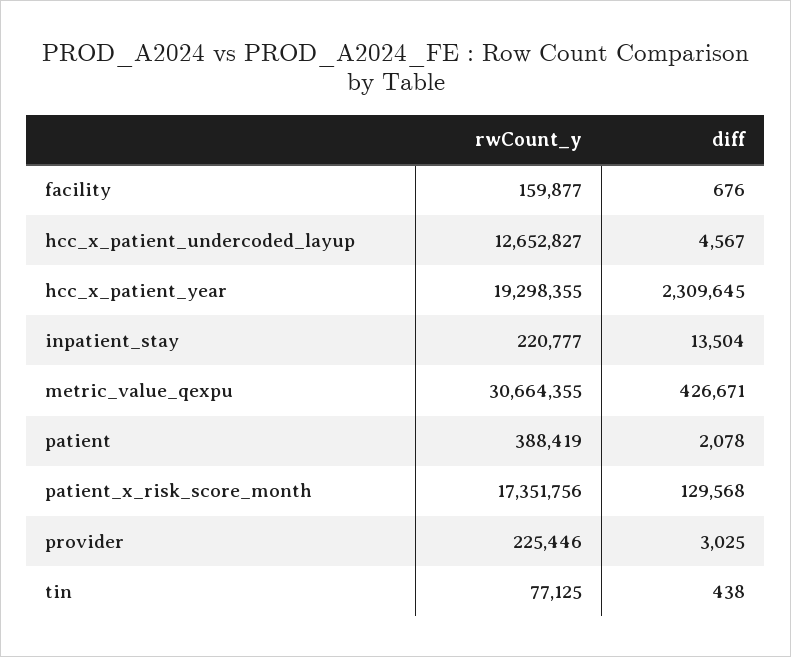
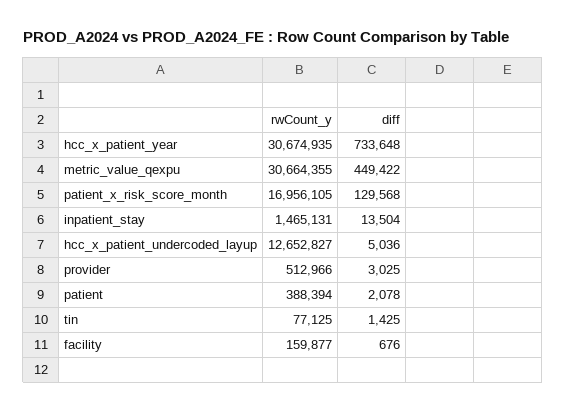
  {
    "rwCount_y": {
      "facility": 159877,
      "hcc_x_patient_undercoded_layup": 12652827,
-     "hcc_x_patient_year": 19298355,
+     "hcc_x_patient_year": 30674935,
-     "inpatient_stay": 220777,
+     "inpatient_stay": 1465131,
      "metric_value_qexpu": 30664355,
-     "patient": 388419,
+     "patient": 388394,
-     "patient_x_risk_score_month": 17351756,
+     "patient_x_risk_score_month": 16956105,
-     "provider": 225446,
+     "provider": 512966,
      "tin": 77125
    },
    "diff": {
      "facility": 676,
-     "hcc_x_patient_undercoded_layup": 4567,
+     "hcc_x_patient_undercoded_layup": 5036,
-     "hcc_x_patient_year": 2309645,
+     "hcc_x_patient_year": 733648,
      "inpatient_stay": 13504,
-     "metric_value_qexpu": 426671,
+     "metric_value_qexpu": 449422,
      "patient": 2078,
      "patient_x_risk_score_month": 129568,
      "provider": 3025,
-     "tin": 438
+     "tin": 1425
    }
  }

